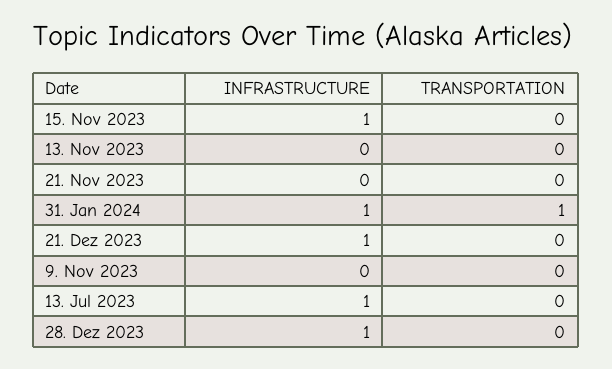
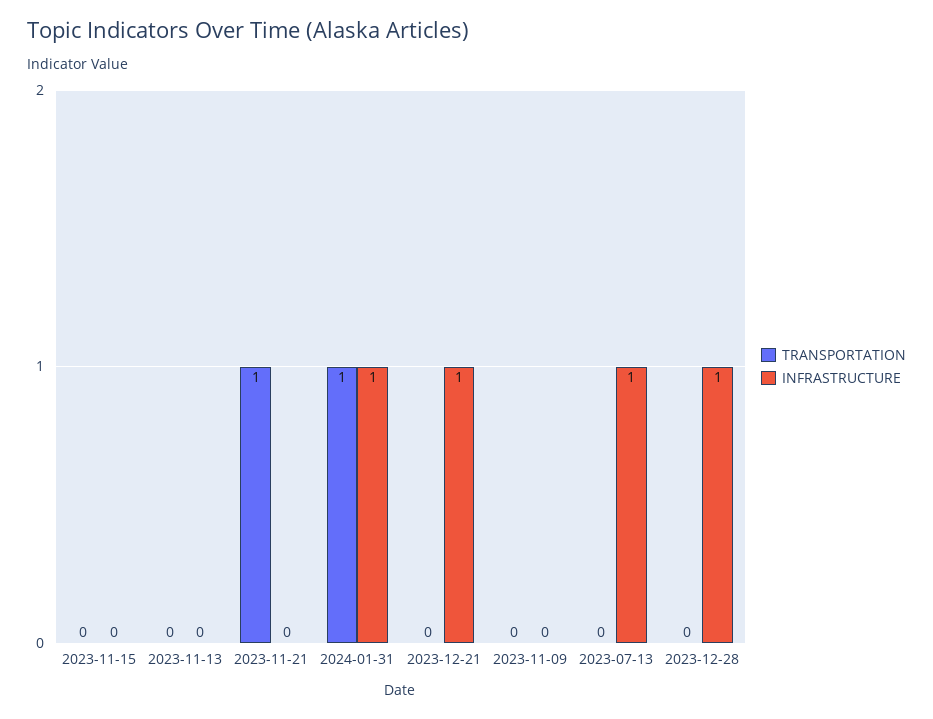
  {
    "INFRASTRUCTURE": {
-     "15. Nov 2023": 1,
+     "15. Nov 2023": 0,
      "13. Nov 2023": 0,
      "21. Nov 2023": 0,
      "31. Jan 2024": 1,
      "21. Dez 2023": 1,
      "9. Nov 2023": 0,
      "13. Jul 2023": 1,
      "28. Dez 2023": 1
    },
    "TRANSPORTATION": {
      "15. Nov 2023": 0,
      "13. Nov 2023": 0,
-     "21. Nov 2023": 0,
+     "21. Nov 2023": 1,
      "31. Jan 2024": 1,
      "21. Dez 2023": 0,
      "9. Nov 2023": 0,
      "13. Jul 2023": 0,
      "28. Dez 2023": 0
    }
  }

